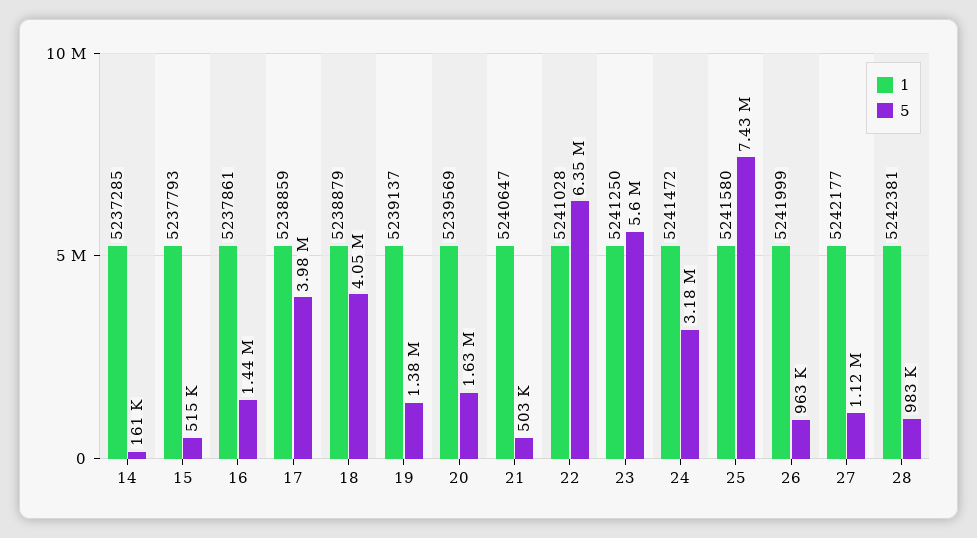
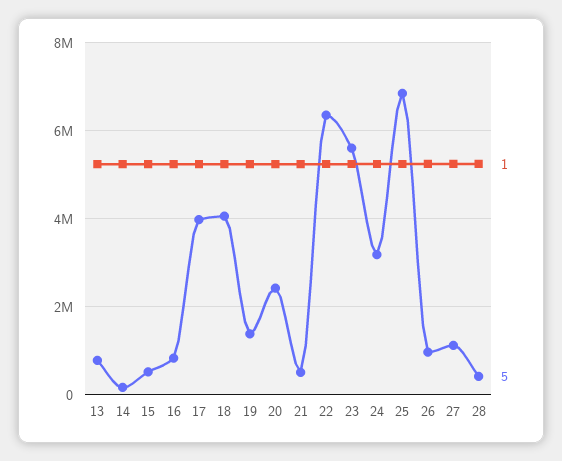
  {
    "1": {
      "14": 5237285,
      "15": 5237793,
      "16": 5237861,
      "17": 5238859,
      "18": 5238879,
      "19": 5239137,
      "20": 5239569,
      "21": 5240647,
      "22": 5241028,
      "23": 5241250,
      "24": 5241472,
      "25": 5241580,
      "26": 5241999,
      "27": 5242177,
-     "28": 5242381
+     "28": 5242381,
+     "13": 5200000
    },
    "5": {
      "14": 161000,
      "15": 515000,
-     "16": 1440000,
+     "16": 800000,
      "17": 3980000,
      "18": 4050000,
      "19": 1380000,
-     "20": 1630000,
+     "20": 2400000,
      "21": 503000,
      "22": 6350000,
      "23": 5600000,
      "24": 3180000,
-     "25": 7430000,
+     "25": 6800000,
      "26": 963000,
      "27": 1120000,
-     "28": 983000
+     "28": 400000,
+     "13": 800000
    }
  }

